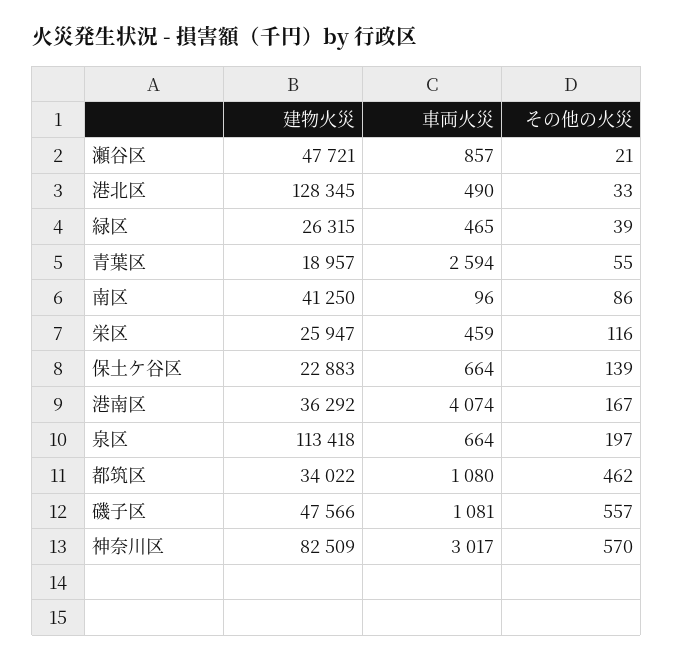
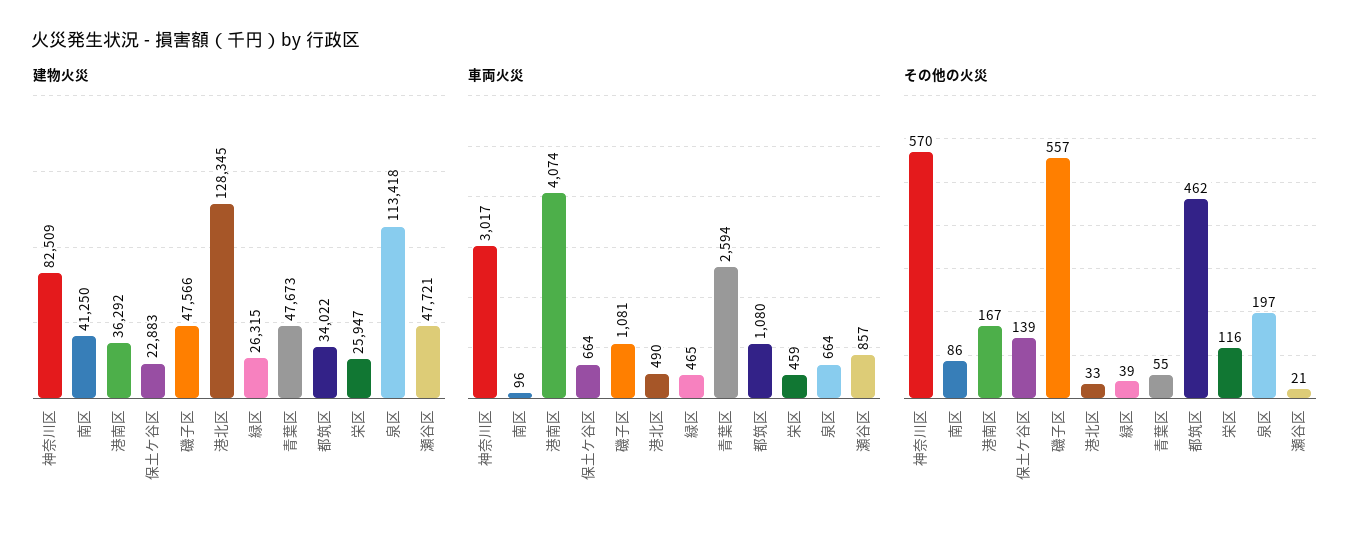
  {
    "建物火災": {
      "瀬谷区": 47721,
      "港北区": 128345,
      "緑区": 26315,
-     "青葉区": 18957,
+     "青葉区": 47673,
      "南区": 41250,
      "栄区": 25947,
      "保土ケ谷区": 22883,
      "港南区": 36292,
      "泉区": 113418,
      "都筑区": 34022,
      "磯子区": 47566,
      "神奈川区": 82509
    },
    "車両火災": {
      "瀬谷区": 857,
      "港北区": 490,
      "緑区": 465,
      "青葉区": 2594,
      "南区": 96,
      "栄区": 459,
      "保土ケ谷区": 664,
      "港南区": 4074,
      "泉区": 664,
      "都筑区": 1080,
      "磯子区": 1081,
      "神奈川区": 3017
    },
    "その他の火災": {
      "瀬谷区": 21,
      "港北区": 33,
      "緑区": 39,
      "青葉区": 55,
      "南区": 86,
      "栄区": 116,
      "保土ケ谷区": 139,
      "港南区": 167,
      "泉区": 197,
      "都筑区": 462,
      "磯子区": 557,
      "神奈川区": 570
    }
  }

